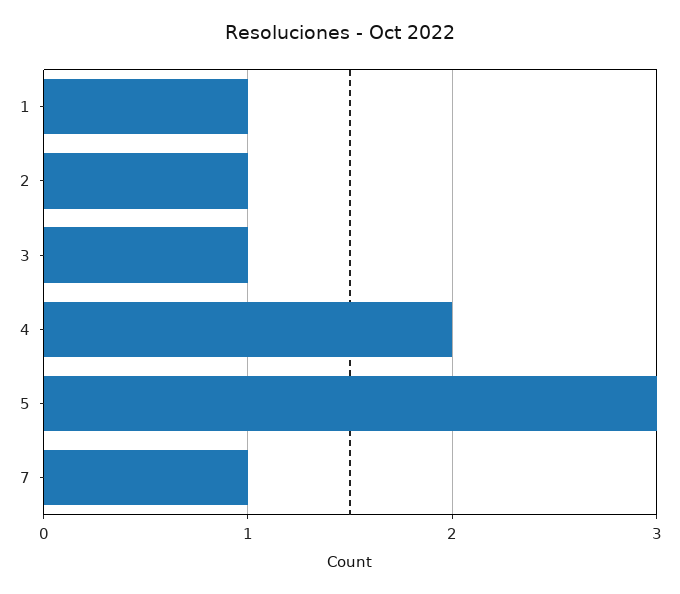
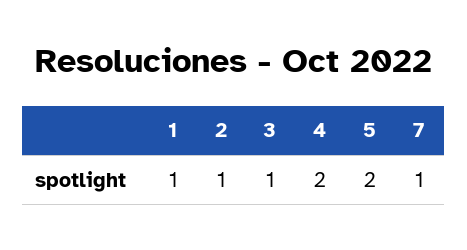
  {
    "1": 1,
    "2": 1,
    "3": 1,
    "4": 2,
-   "5": 3,
+   "5": 2,
    "7": 1
  }

